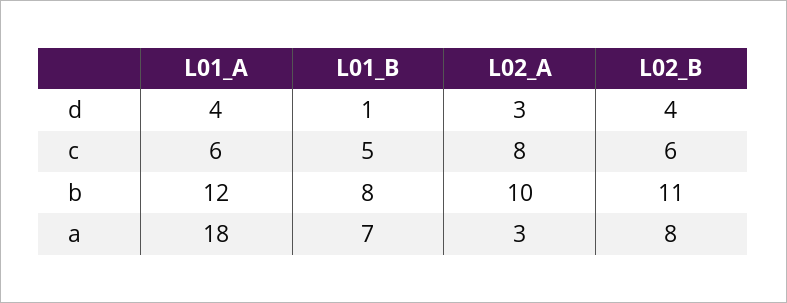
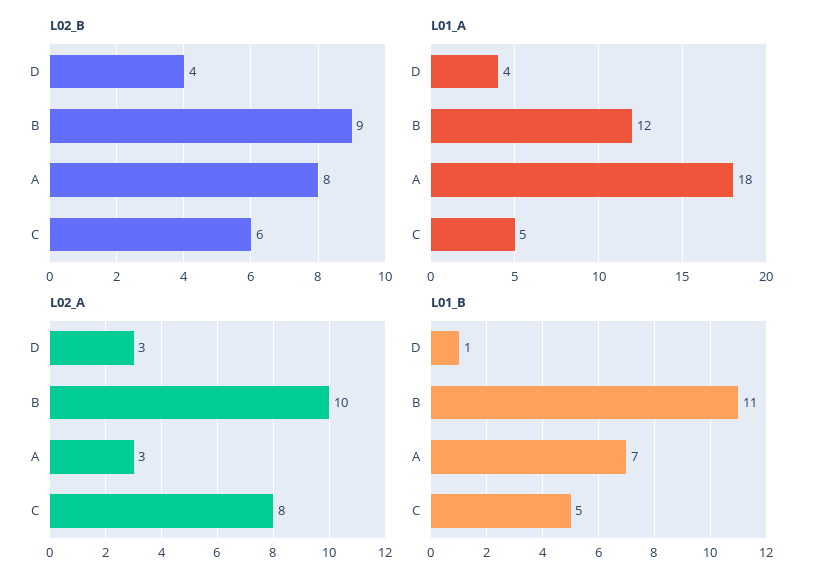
  {
    "L01_A": {
      "d": 4,
-     "c": 6,
+     "c": 5,
      "b": 12,
      "a": 18
    },
    "L01_B": {
      "d": 1,
      "c": 5,
-     "b": 8,
+     "b": 11,
      "a": 7
    },
    "L02_A": {
      "d": 3,
      "c": 8,
      "b": 10,
      "a": 3
    },
    "L02_B": {
      "d": 4,
      "c": 6,
-     "b": 11,
+     "b": 9,
      "a": 8
    }
  }

